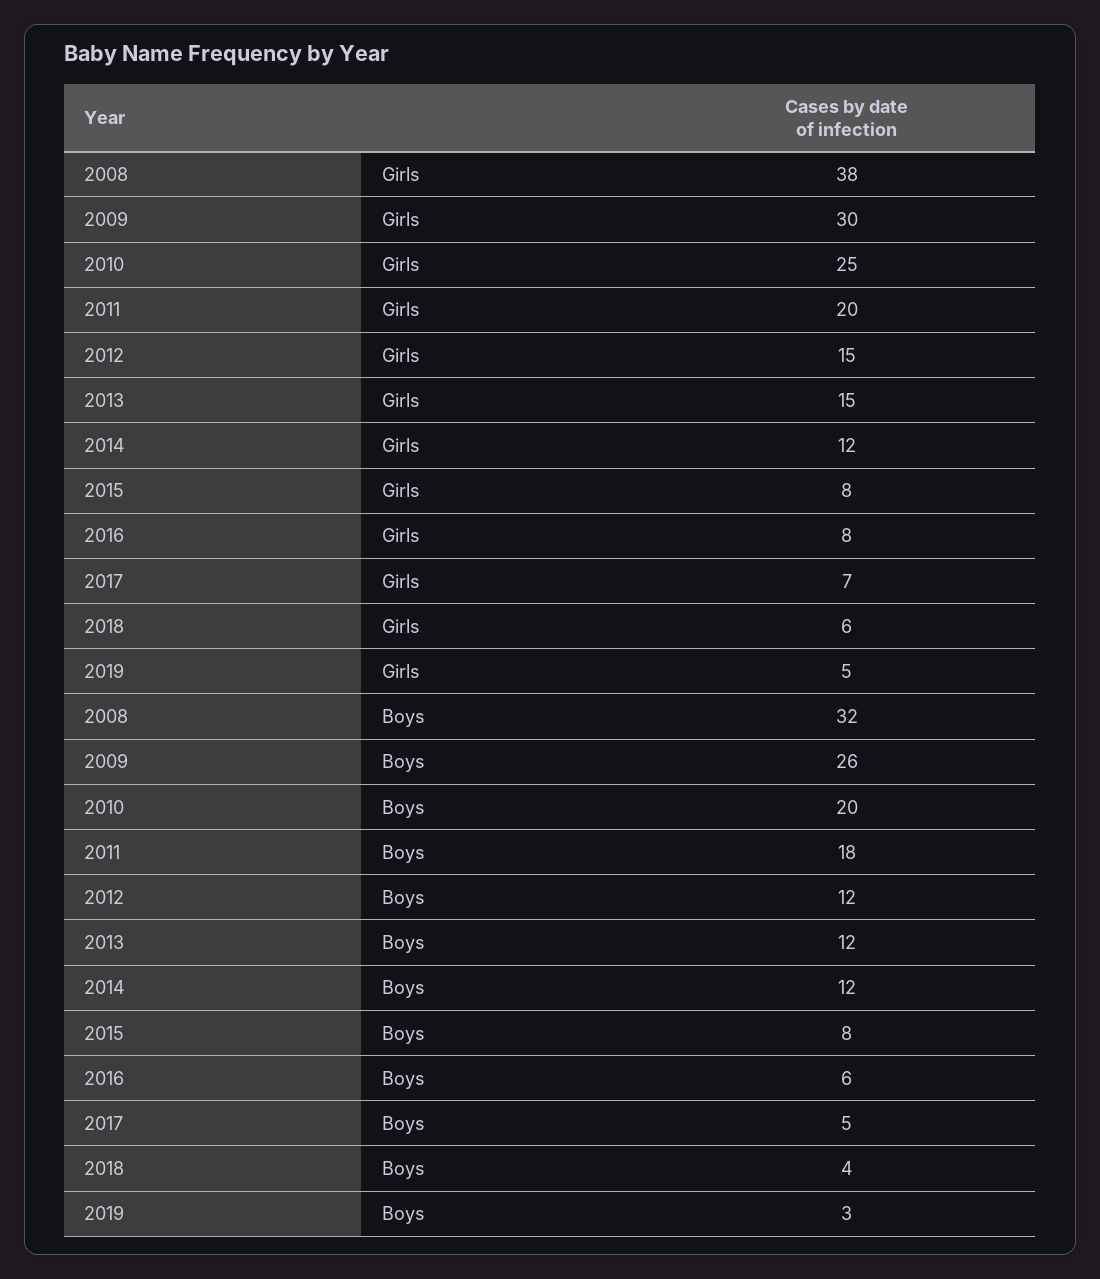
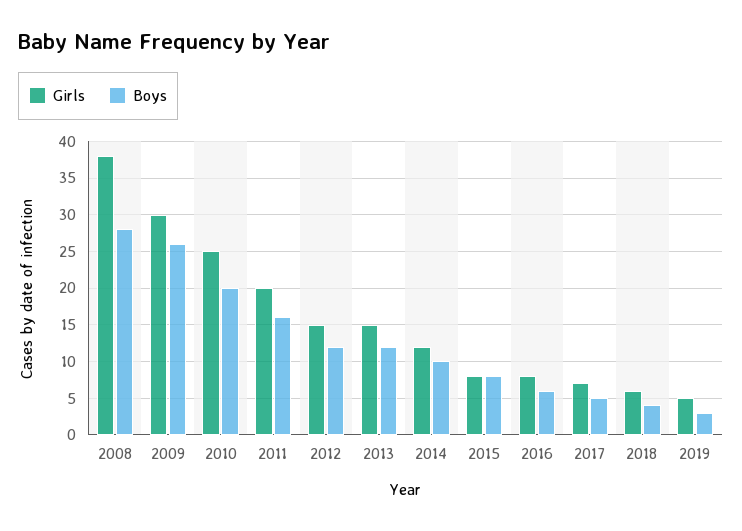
  {
    "Girls": {
      "2008": 38,
      "2009": 30,
      "2010": 25,
      "2011": 20,
      "2012": 15,
      "2013": 15,
      "2014": 12,
      "2015": 8,
      "2016": 8,
      "2017": 7,
      "2018": 6,
      "2019": 5
    },
    "Boys": {
-     "2008": 32,
+     "2008": 28,
      "2009": 26,
      "2010": 20,
-     "2011": 18,
+     "2011": 16,
      "2012": 12,
      "2013": 12,
-     "2014": 12,
+     "2014": 10,
      "2015": 8,
      "2016": 6,
      "2017": 5,
      "2018": 4,
      "2019": 3
    }
  }

